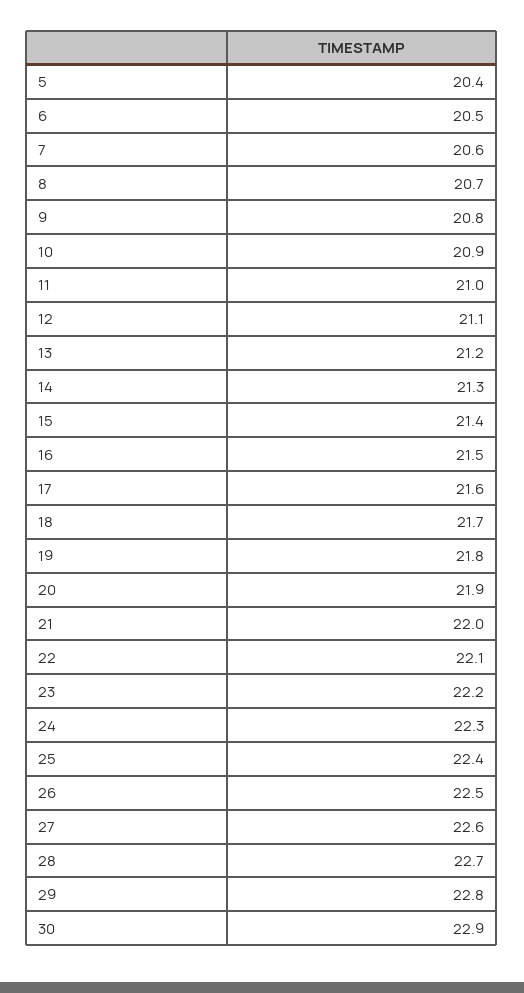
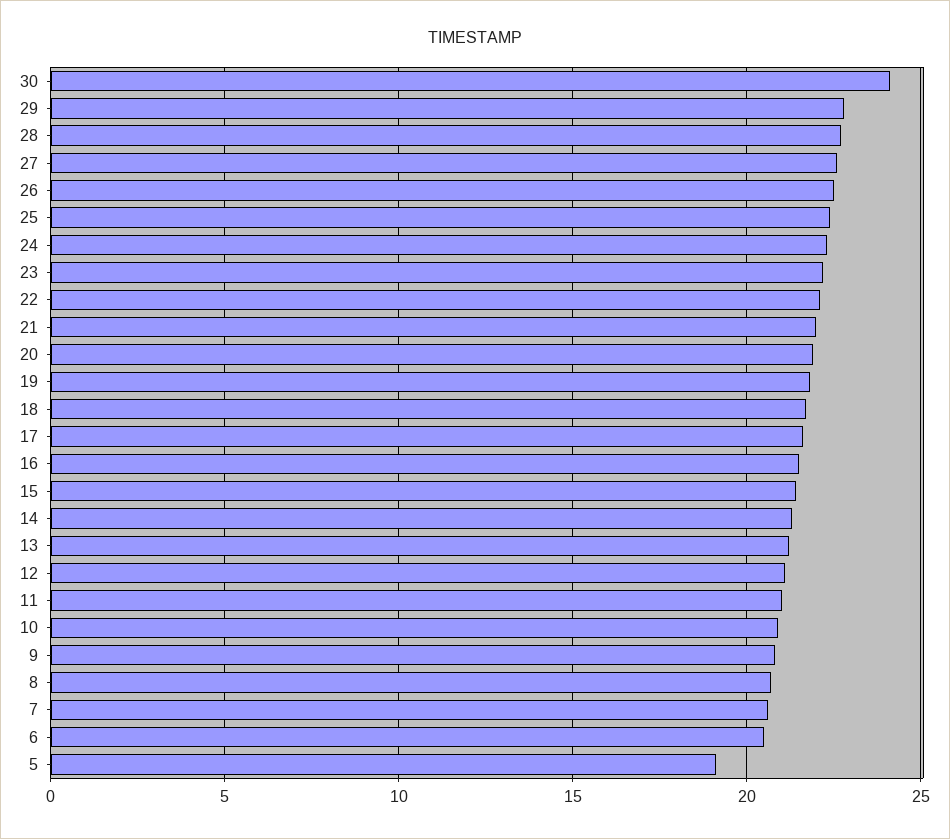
  {
-   "5": 20.4,
+   "5": 19,
    "6": 20.5,
    "7": 20.6,
    "8": 20.7,
    "9": 20.8,
    "10": 20.9,
    "11": 21,
    "12": 21.1,
    "13": 21.2,
    "14": 21.3,
    "15": 21.4,
    "16": 21.5,
    "17": 21.6,
    "18": 21.7,
    "19": 21.8,
    "20": 21.9,
    "21": 22,
    "22": 22.1,
    "23": 22.2,
    "24": 22.3,
    "25": 22.4,
    "26": 22.5,
    "27": 22.6,
    "28": 22.7,
    "29": 22.8,
-   "30": 22.9
+   "30": 24
  }

